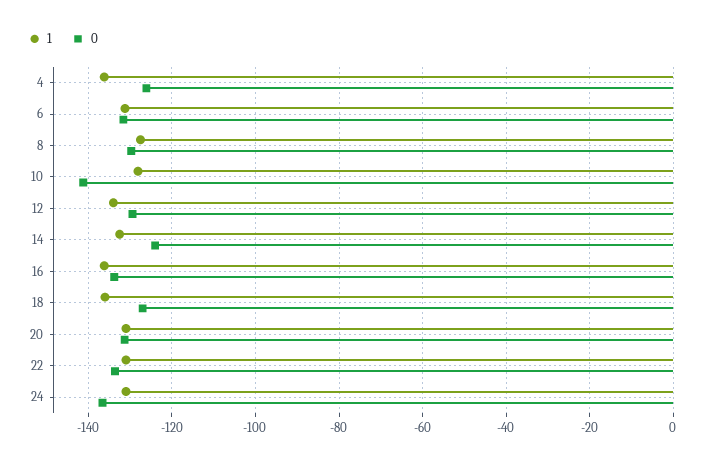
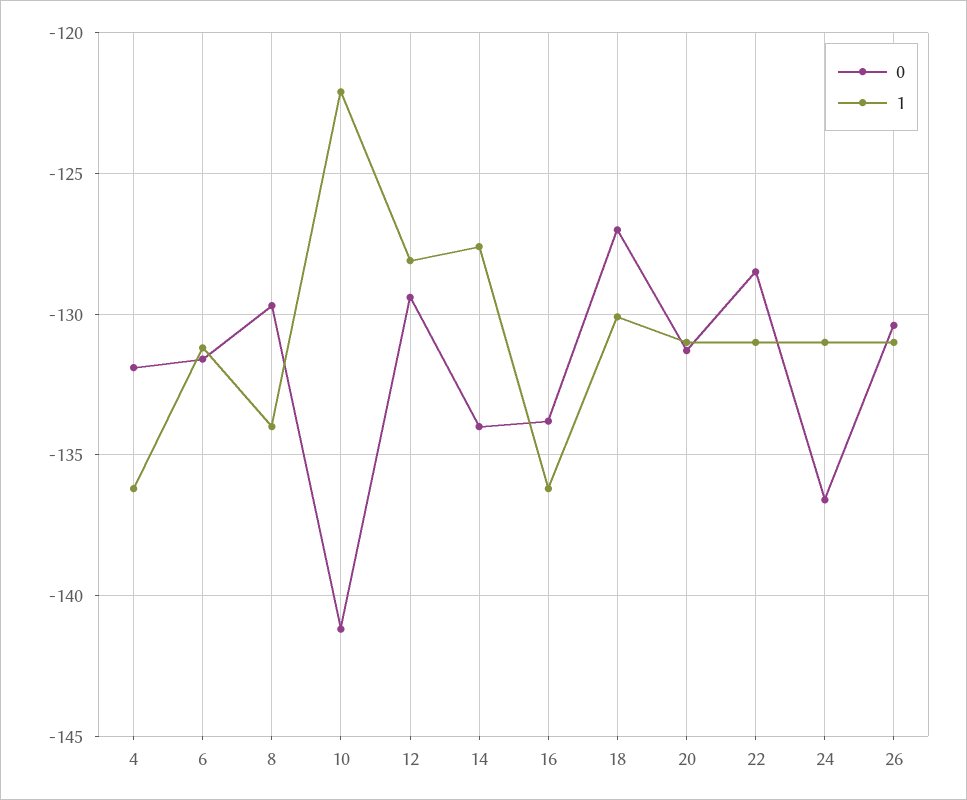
  {
    "1": {
      "4": -136,
      "6": -131,
-     "8": -128,
+     "8": -134,
-     "10": -128,
+     "10": -122,
-     "12": -134,
+     "12": -128,
-     "14": -132,
+     "14": -127.5,
      "16": -136,
-     "18": -136,
+     "18": -130,
      "20": -131,
      "22": -131,
-     "24": -131
+     "24": -131,
+     "26": -131
    },
    "0": {
-     "4": -126,
+     "4": -132,
      "6": -131.5,
      "8": -129.5,
      "10": -141,
      "12": -129.5,
-     "14": -124,
+     "14": -134,
      "16": -134,
      "18": -127,
      "20": -131.5,
-     "22": -134,
+     "22": -128.5,
-     "24": -136.5
+     "24": -136.5,
+     "26": -130.5
    }
  }

